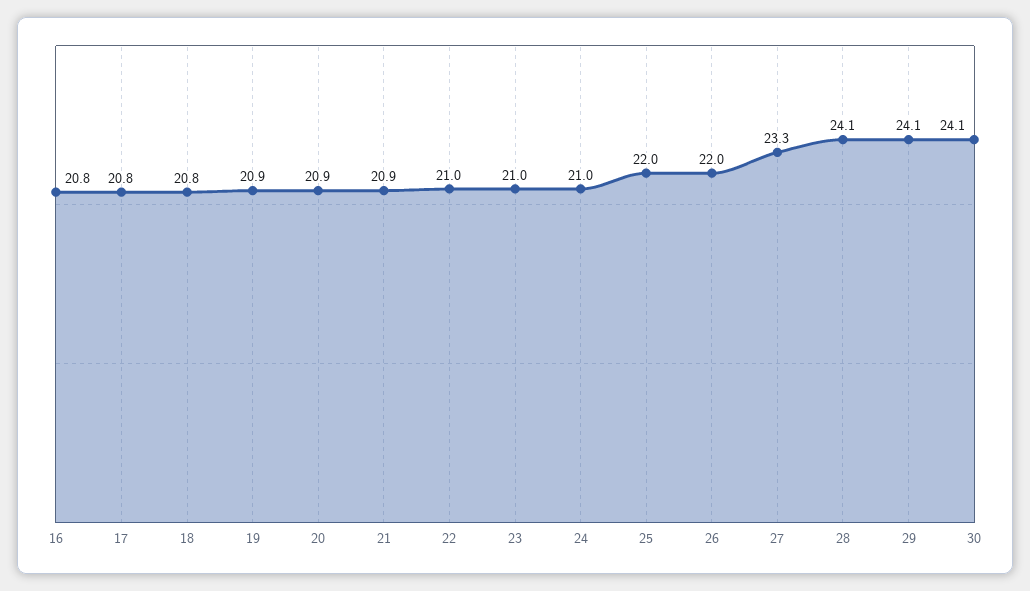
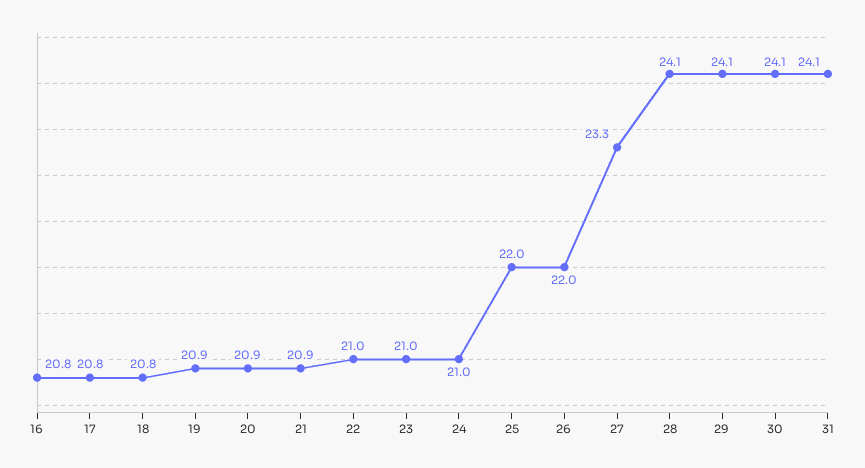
  {
    "16": 20.8,
    "17": 20.8,
    "18": 20.8,
    "19": 20.9,
    "20": 20.9,
    "21": 20.9,
    "22": 21,
    "23": 21,
    "24": 21,
    "25": 22,
    "26": 22,
    "27": 23.3,
    "28": 24.1,
    "29": 24.1,
-   "30": 24.1
+   "30": 24.1,
+   "31": 24.1
  }

